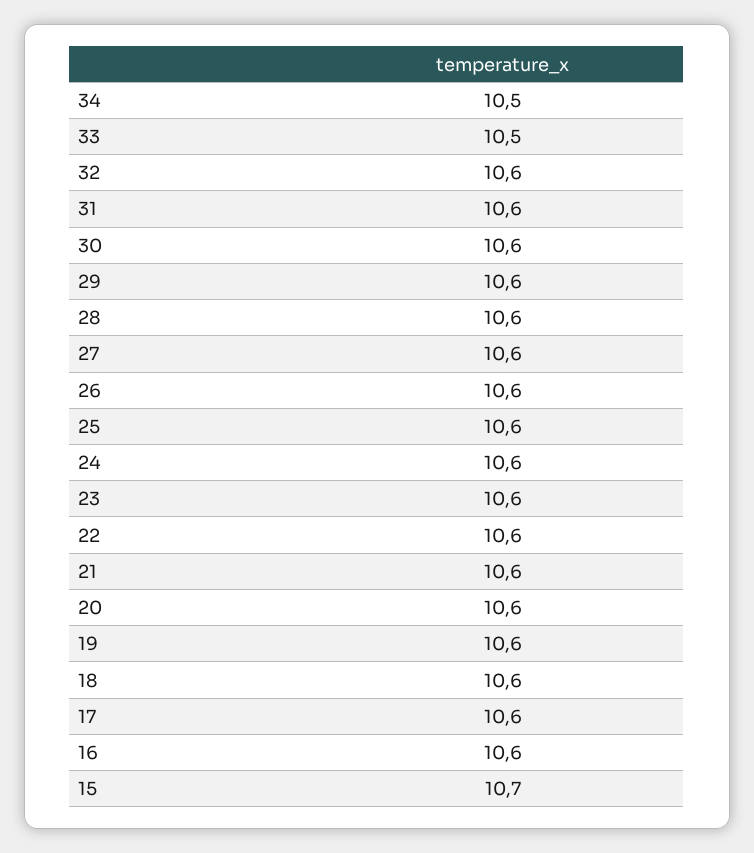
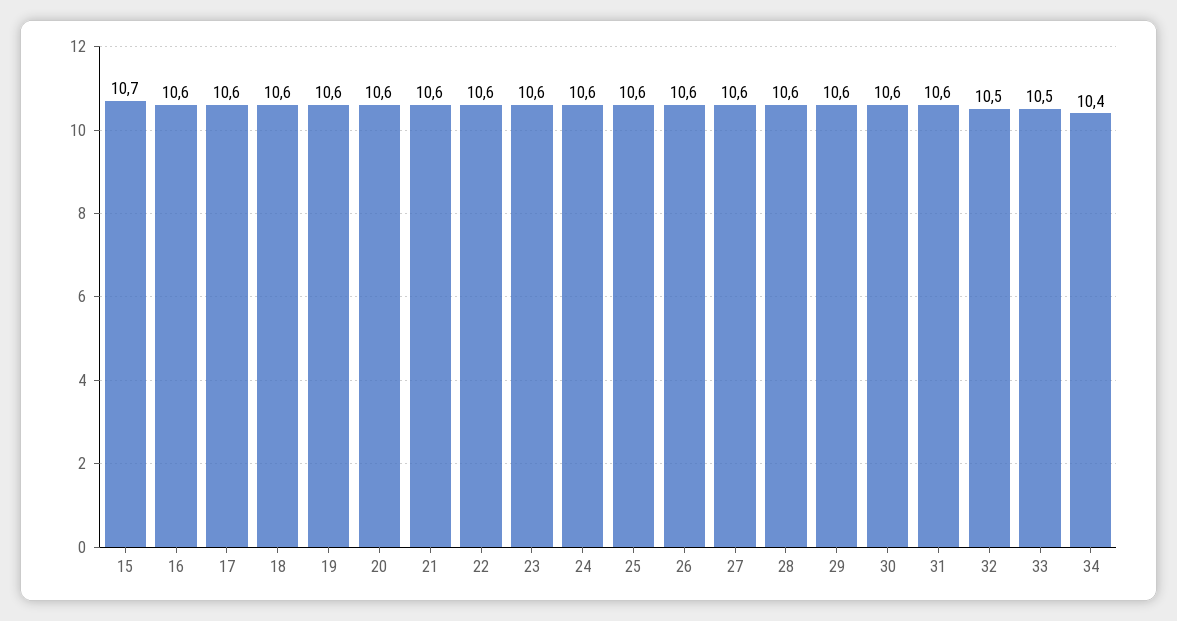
  {
-   "34": 10.5,
+   "34": 10.4,
    "33": 10.5,
-   "32": 10.6,
+   "32": 10.5,
    "31": 10.6,
    "30": 10.6,
    "29": 10.6,
    "28": 10.6,
    "27": 10.6,
    "26": 10.6,
    "25": 10.6,
    "24": 10.6,
    "23": 10.6,
    "22": 10.6,
    "21": 10.6,
    "20": 10.6,
    "19": 10.6,
    "18": 10.6,
    "17": 10.6,
    "16": 10.6,
    "15": 10.7
  }

